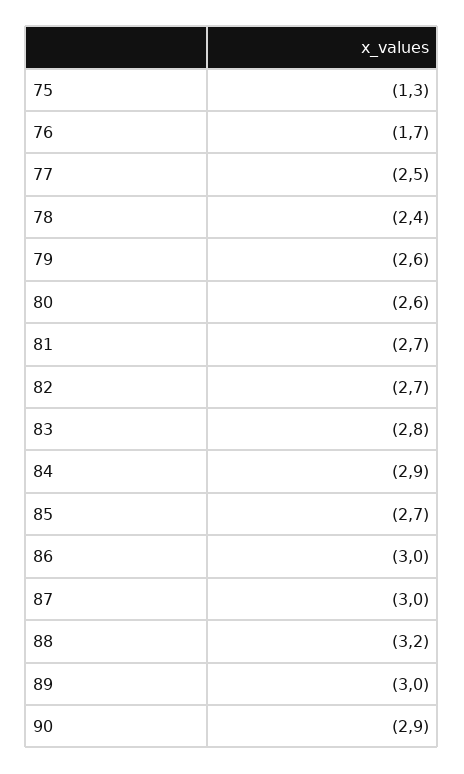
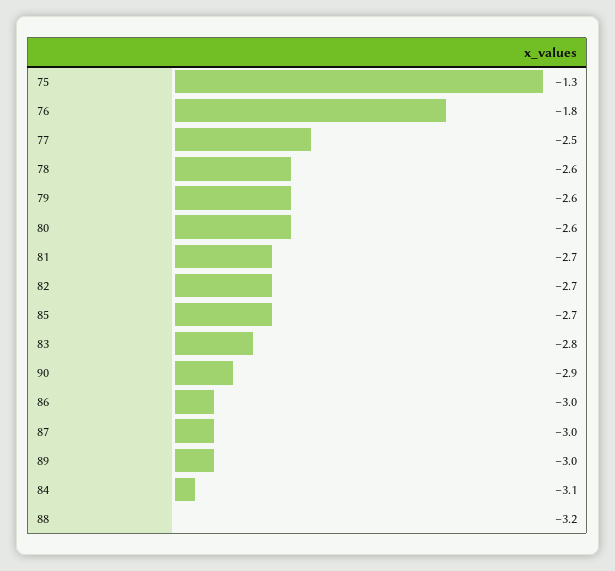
  {
    "75": -1.3,
-   "76": -1.7,
+   "76": -1.8,
    "77": -2.5,
-   "78": -2.4,
+   "78": -2.6,
    "79": -2.6,
    "80": -2.6,
    "81": -2.7,
    "82": -2.7,
    "83": -2.8,
-   "84": -2.9,
+   "84": -3.1,
    "85": -2.7,
    "86": -3,
    "87": -3,
    "88": -3.2,
    "89": -3,
    "90": -2.9
  }

